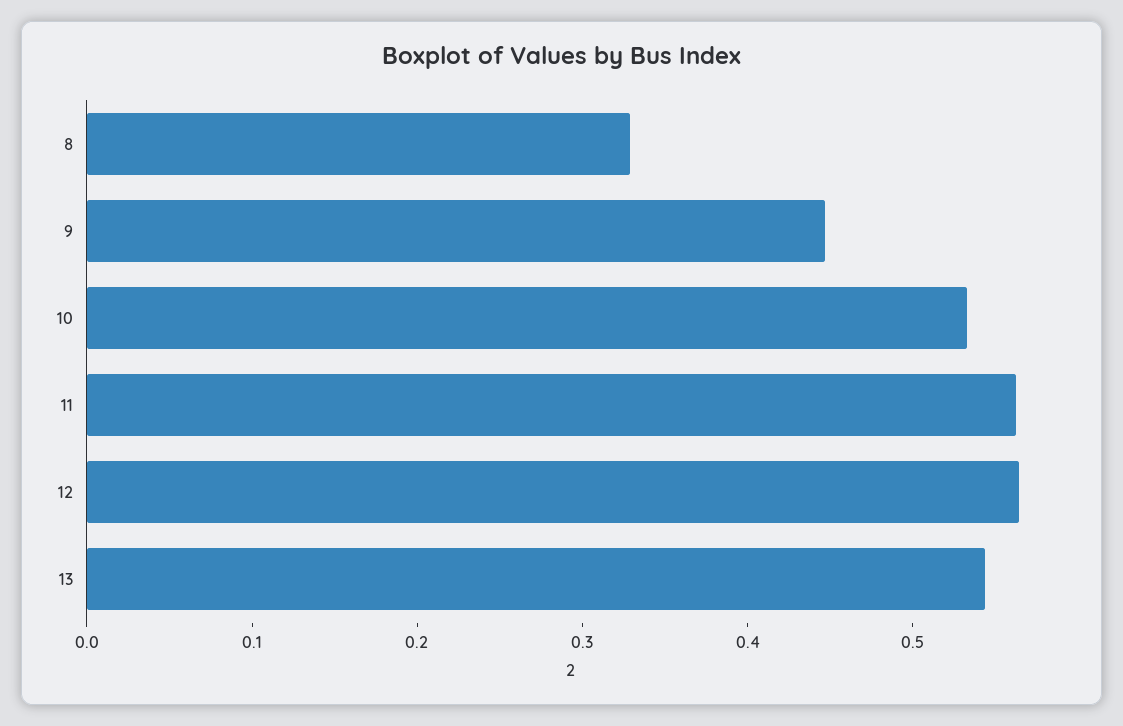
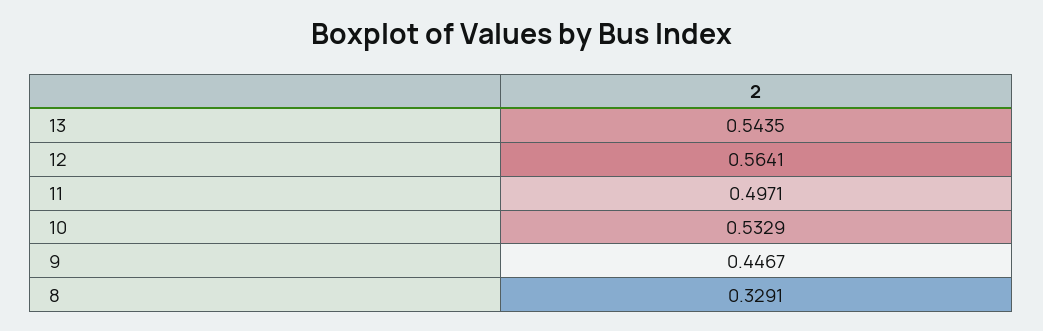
  {
    "8": 0.3291,
    "9": 0.4467,
    "10": 0.5329,
-   "11": 0.56,
+   "11": 0.4971,
    "12": 0.5641,
    "13": 0.5435
  }

